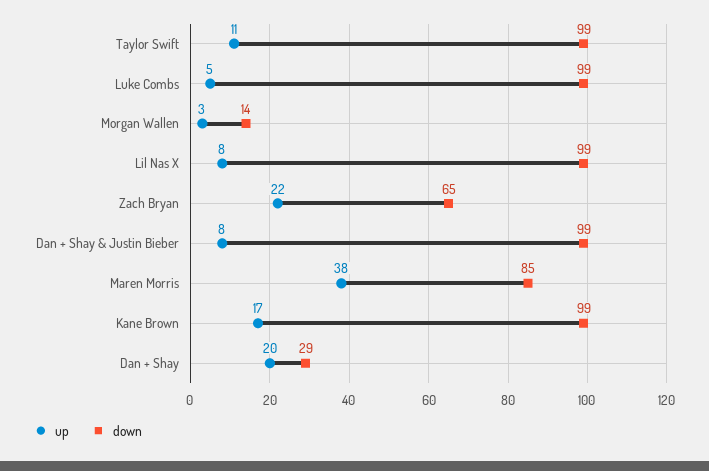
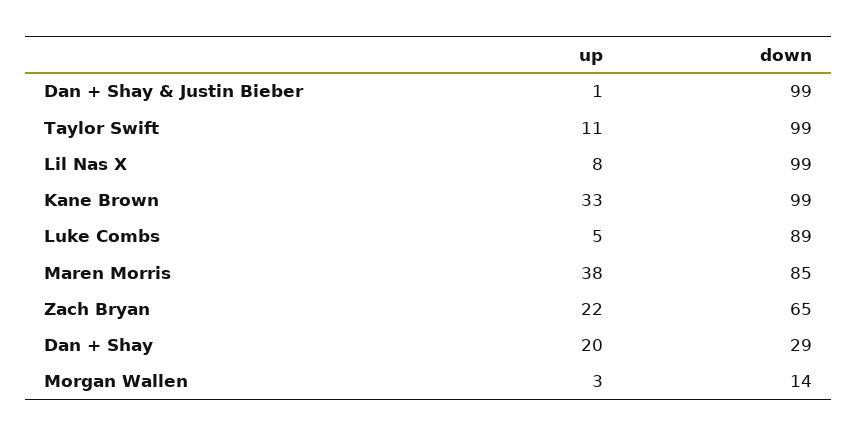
  {
    "up": {
      "Taylor Swift": 11,
      "Luke Combs": 5,
      "Morgan Wallen": 3,
      "Lil Nas X": 8,
      "Zach Bryan": 22,
-     "Dan + Shay & Justin Bieber": 8,
+     "Dan + Shay & Justin Bieber": 1,
      "Maren Morris": 38,
-     "Kane Brown": 17,
+     "Kane Brown": 33,
      "Dan + Shay": 20
    },
    "down": {
      "Taylor Swift": 99,
-     "Luke Combs": 99,
+     "Luke Combs": 89,
      "Morgan Wallen": 14,
      "Lil Nas X": 99,
      "Zach Bryan": 65,
      "Dan + Shay & Justin Bieber": 99,
      "Maren Morris": 85,
      "Kane Brown": 99,
      "Dan + Shay": 29
    }
  }

